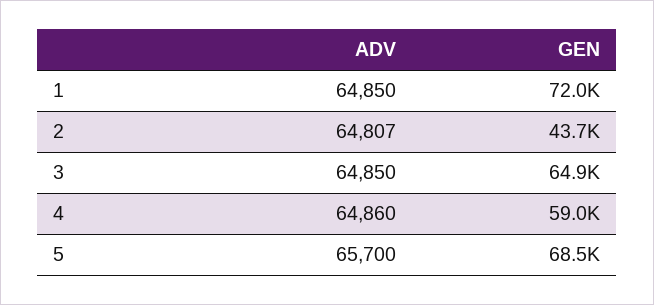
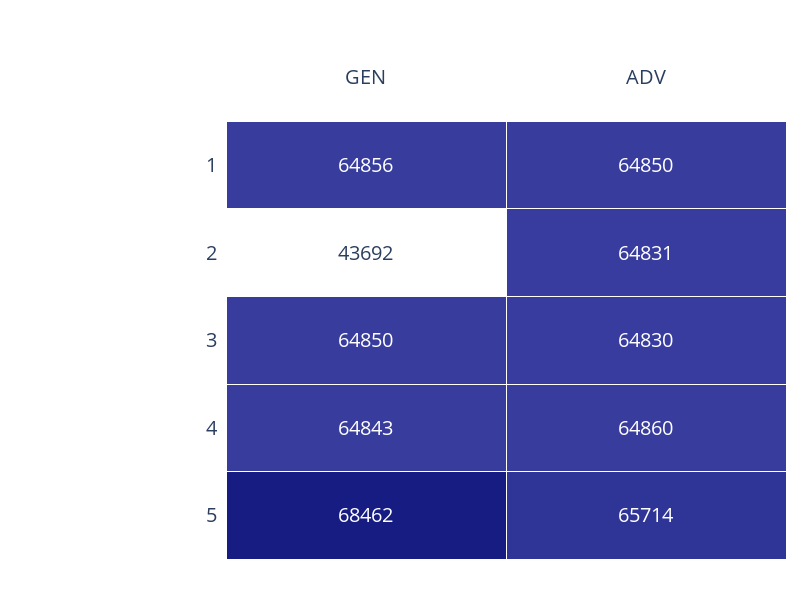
  {
    "ADV": {
      "1": 64850,
-     "2": 64807,
+     "2": 64831,
-     "3": 64850,
+     "3": 64830,
      "4": 64860,
-     "5": 65700
+     "5": 65714
    },
    "GEN": {
-     "1": 72000,
+     "1": 64856,
      "2": 43692,
      "3": 64850,
-     "4": 59000,
+     "4": 64843,
      "5": 68462
    }
  }

